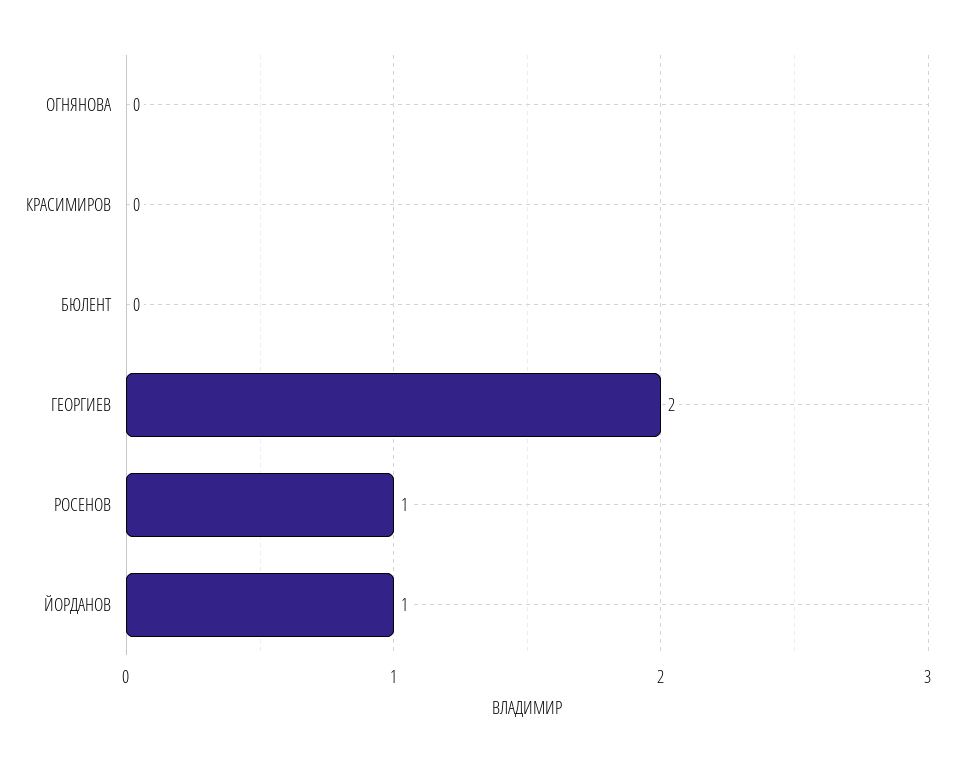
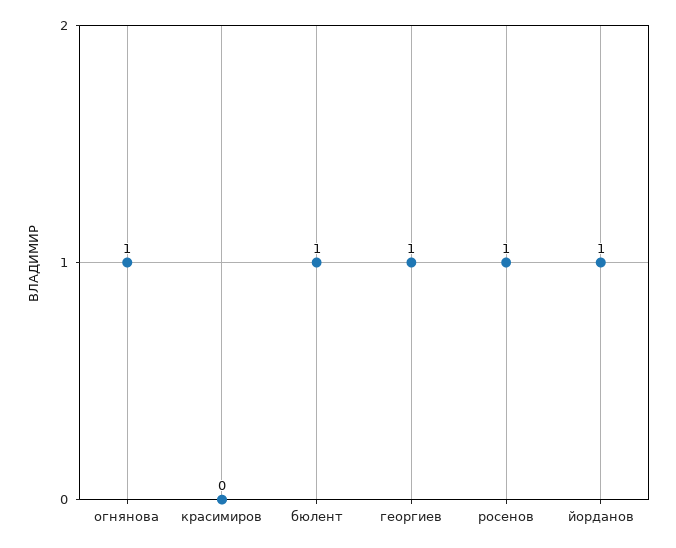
  {
-   "ОГНЯНОВА": 0,
+   "ОГНЯНОВА": 1,
    "КРАСИМИРОВ": 0,
-   "БЮЛЕНТ": 0,
+   "БЮЛЕНТ": 1,
-   "ГЕОРГИЕВ": 2,
+   "ГЕОРГИЕВ": 1,
    "РОСЕНОВ": 1,
    "ЙОРДАНОВ": 1
  }

